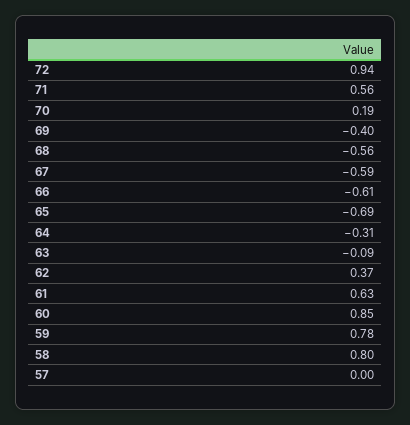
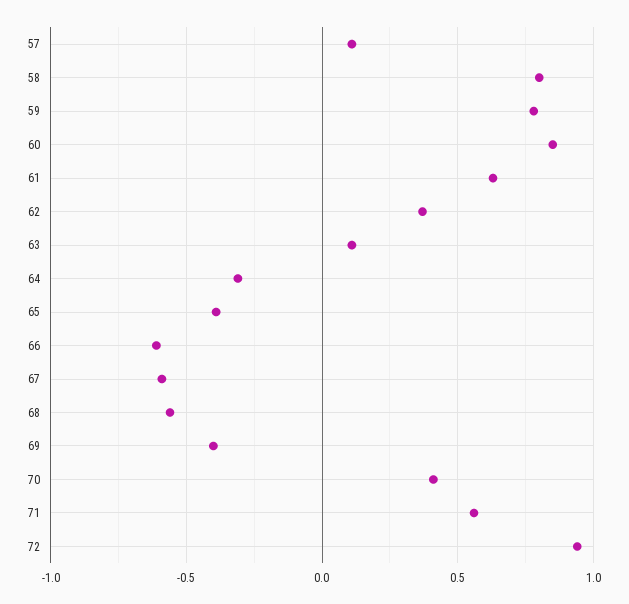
  {
    "72": 0.94,
    "71": 0.56,
-   "70": 0.19,
+   "70": 0.4,
    "69": -0.4,
    "68": -0.56,
    "67": -0.59,
    "66": -0.61,
-   "65": -0.69,
+   "65": -0.4,
    "64": -0.31,
-   "63": -0.09,
+   "63": 0.1,
    "62": 0.37,
    "61": 0.63,
    "60": 0.85,
    "59": 0.78,
    "58": 0.8,
-   "57": 0
+   "57": 0.1
  }

